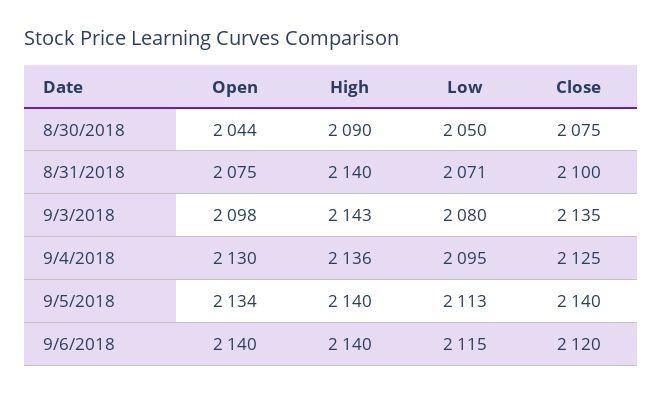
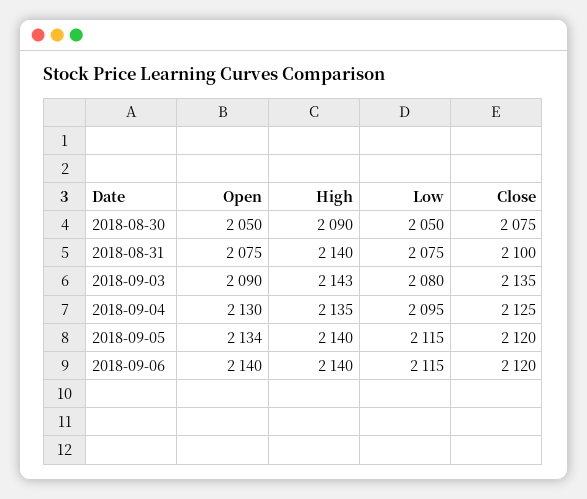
  {
    "Open": {
-     "8/30/2018": 2044,
+     "8/30/2018": 2050,
      "8/31/2018": 2075,
-     "9/3/2018": 2098,
+     "9/3/2018": 2090,
      "9/4/2018": 2130,
      "9/5/2018": 2134,
      "9/6/2018": 2140
    },
    "High": {
      "8/30/2018": 2090,
      "8/31/2018": 2140,
      "9/3/2018": 2143,
-     "9/4/2018": 2136,
+     "9/4/2018": 2135,
      "9/5/2018": 2140,
      "9/6/2018": 2140
    },
    "Low": {
      "8/30/2018": 2050,
-     "8/31/2018": 2071,
+     "8/31/2018": 2075,
      "9/3/2018": 2080,
      "9/4/2018": 2095,
-     "9/5/2018": 2113,
+     "9/5/2018": 2115,
      "9/6/2018": 2115
    },
    "Close": {
      "8/30/2018": 2075,
      "8/31/2018": 2100,
      "9/3/2018": 2135,
      "9/4/2018": 2125,
-     "9/5/2018": 2140,
+     "9/5/2018": 2120,
      "9/6/2018": 2120
    }
  }

